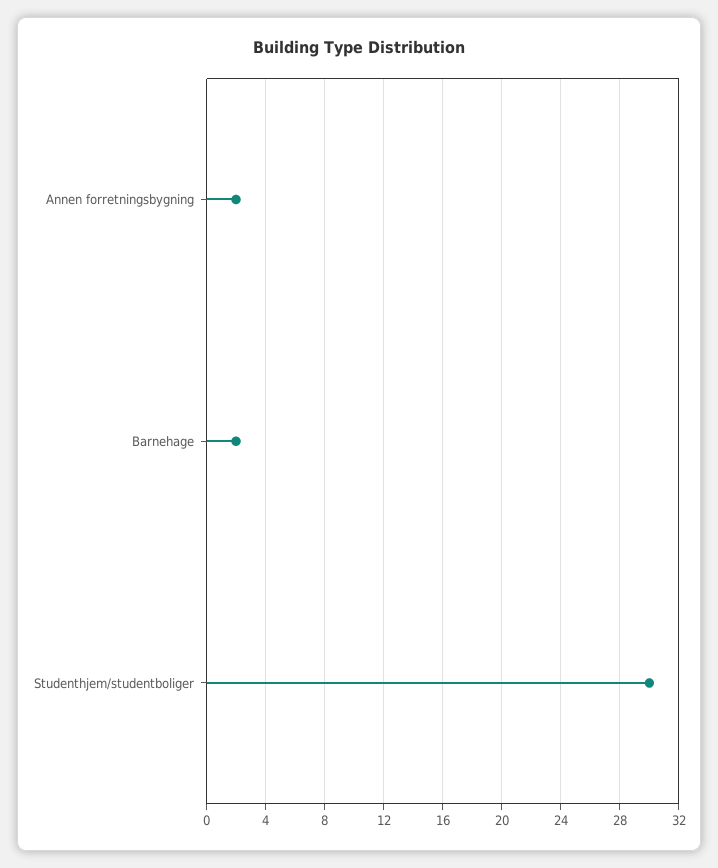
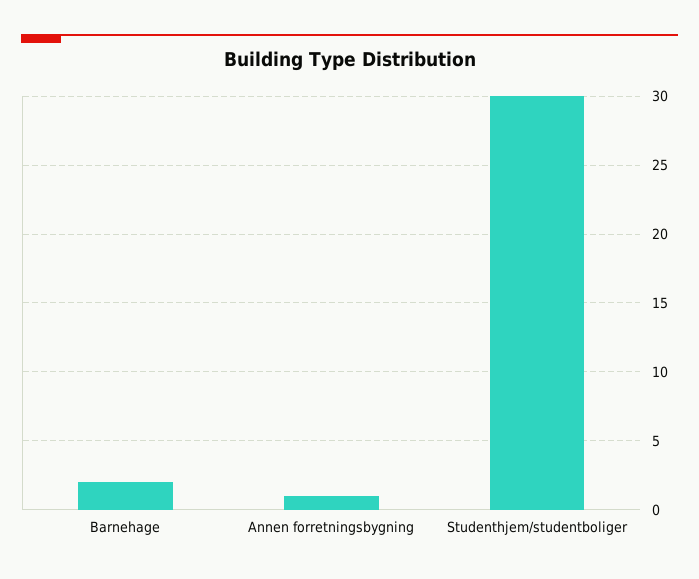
  {
-   "Annen forretningsbygning": 2,
+   "Annen forretningsbygning": 1,
    "Barnehage": 2,
    "Studenthjem/studentboliger": 30
  }

